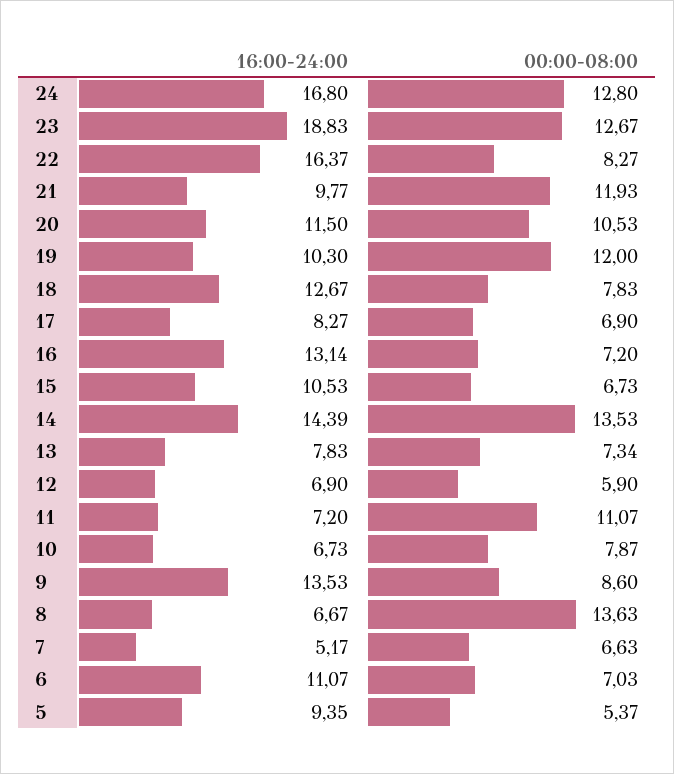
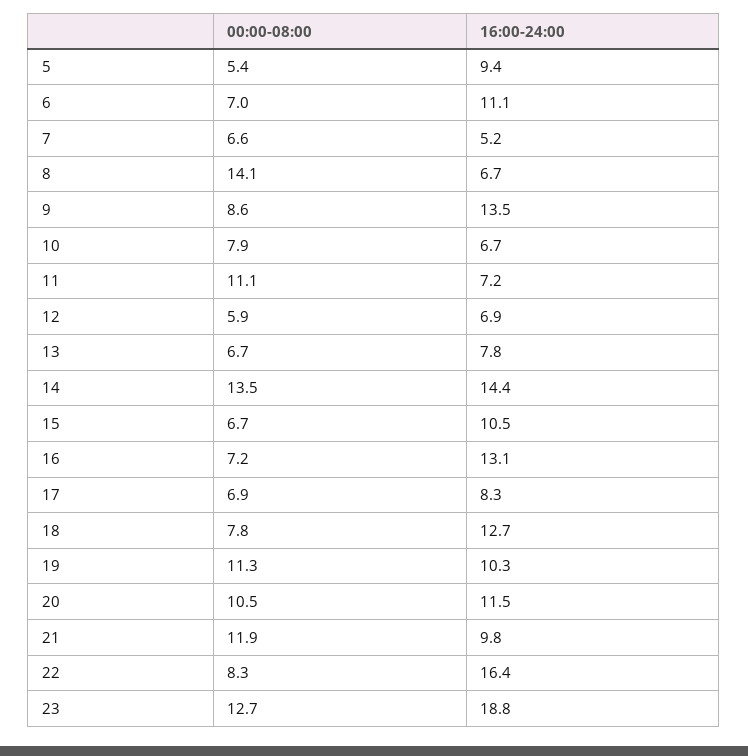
  {
    "16:00-24:00": {
-     "24": 16.8,
      "23": 18.83,
      "22": 16.37,
      "21": 9.77,
      "20": 11.5,
      "19": 10.3,
      "18": 12.67,
      "17": 8.27,
      "16": 13.14,
      "15": 10.53,
      "14": 14.39,
      "13": 7.83,
      "12": 6.9,
      "11": 7.2,
      "10": 6.73,
      "9": 13.53,
      "8": 6.67,
      "7": 5.17,
      "6": 11.07,
      "5": 9.35
    },
    "00:00-08:00": {
-     "24": 12.8,
      "23": 12.67,
      "22": 8.27,
      "21": 11.93,
      "20": 10.53,
-     "19": 12,
+     "19": 11.3,
      "18": 7.83,
      "17": 6.9,
      "16": 7.2,
      "15": 6.73,
      "14": 13.53,
-     "13": 7.34,
+     "13": 6.7,
      "12": 5.9,
      "11": 11.07,
      "10": 7.87,
      "9": 8.6,
-     "8": 13.63,
+     "8": 14.1,
      "7": 6.63,
      "6": 7.03,
      "5": 5.37
    }
  }

